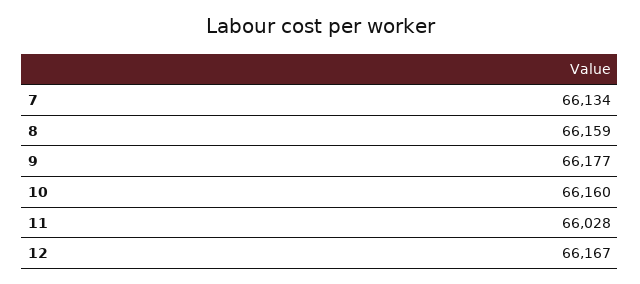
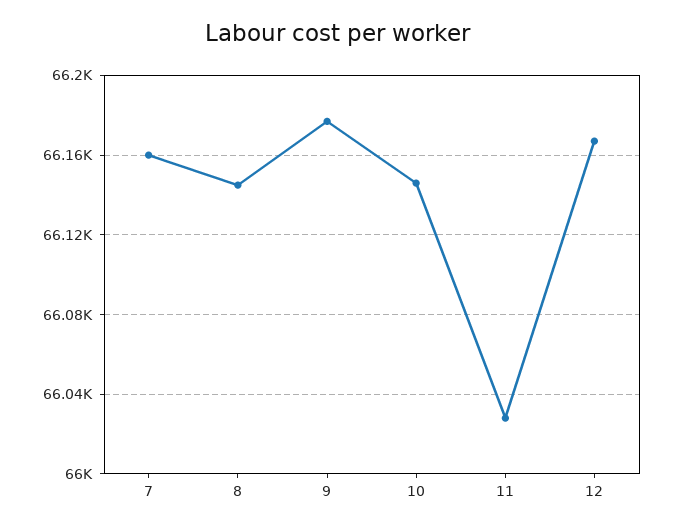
  {
-   "7": 66134,
+   "7": 66160,
-   "8": 66159,
+   "8": 66145,
    "9": 66177,
-   "10": 66160,
+   "10": 66145,
    "11": 66028,
    "12": 66167
  }

